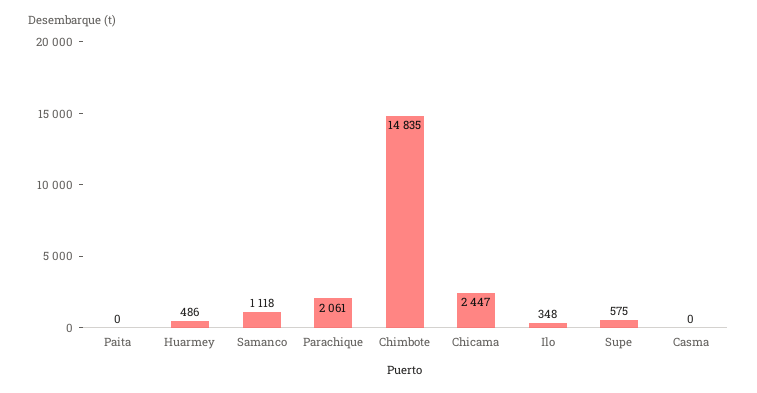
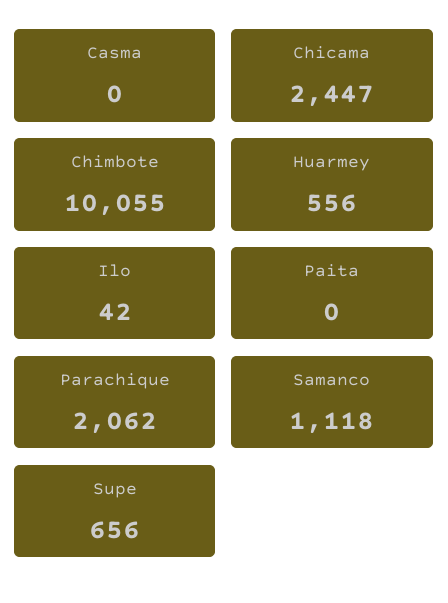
  {
    "Paita": 0,
-   "Huarmey": 486,
+   "Huarmey": 556,
    "Samanco": 1118,
-   "Parachique": 2061,
+   "Parachique": 2062,
-   "Chimbote": 14835,
+   "Chimbote": 10055,
    "Chicama": 2447,
-   "Ilo": 348,
+   "Ilo": 42,
-   "Supe": 575,
+   "Supe": 656,
    "Casma": 0
  }

